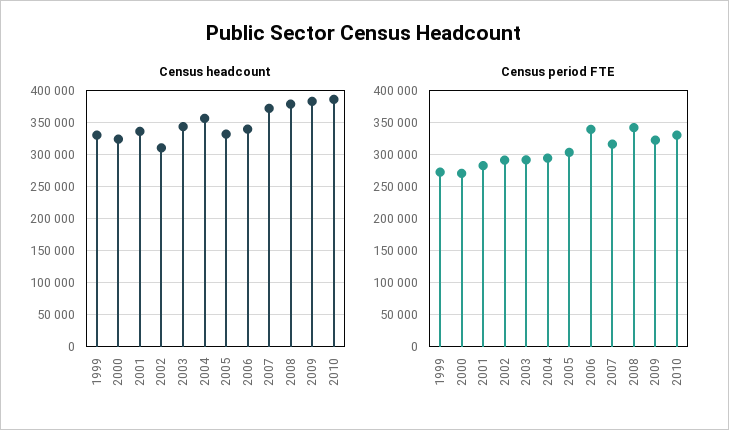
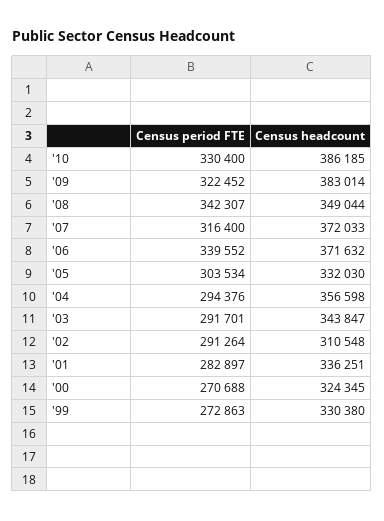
  {
    "Census headcount": {
      "1999": 330380,
      "2000": 324345,
      "2001": 336251,
      "2002": 310548,
      "2003": 343847,
      "2004": 356598,
      "2005": 332030,
-     "2006": 340000,
+     "2006": 371632,
      "2007": 372033,
-     "2008": 380000,
+     "2008": 349044,
      "2009": 383014,
      "2010": 386185
    },
    "Census period FTE": {
      "1999": 272863,
      "2000": 270688,
      "2001": 282897,
      "2002": 291264,
      "2003": 291701,
      "2004": 294376,
      "2005": 303534,
      "2006": 339552,
      "2007": 316400,
      "2008": 342307,
      "2009": 322452,
      "2010": 330400
    }
  }

